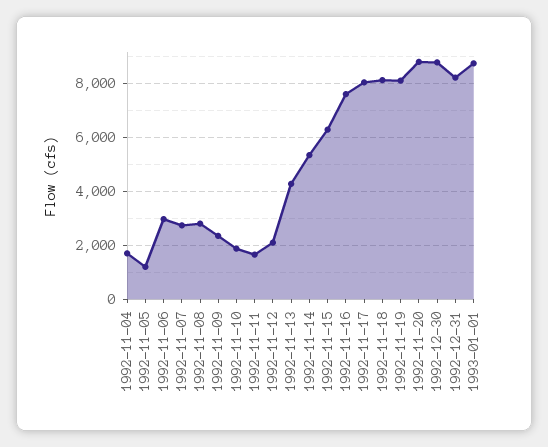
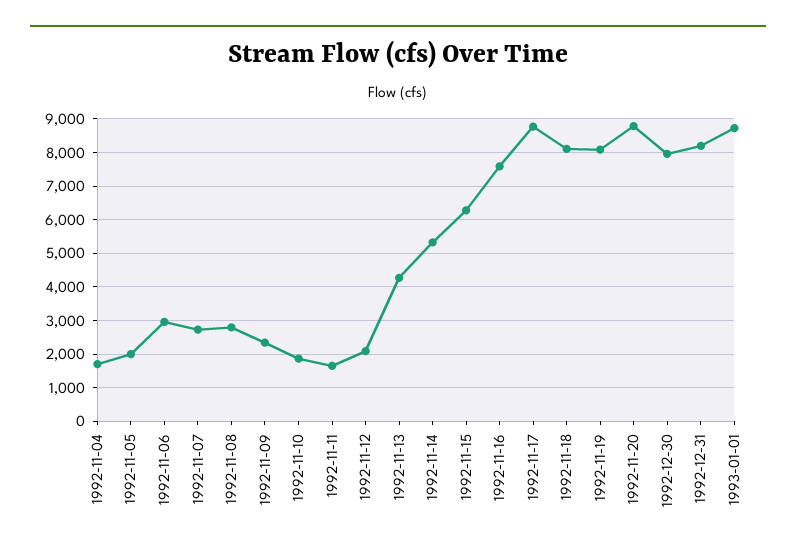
  {
    "1992-11-04": 1800,
-   "1992-11-05": 1250,
+   "1992-11-05": 2000,
    "1992-11-06": 3000,
    "1992-11-07": 2800,
    "1992-11-08": 2800,
    "1992-11-09": 2400,
    "1992-11-10": 1800,
    "1992-11-11": 1600,
    "1992-11-12": 2000,
    "1992-11-13": 4200,
    "1992-11-14": 5400,
    "1992-11-15": 6200,
    "1992-11-16": 7600,
-   "1992-11-17": 8000,
+   "1992-11-17": 8800,
    "1992-11-18": 8200,
    "1992-11-19": 8000,
    "1992-11-20": 8800,
-   "1992-12-30": 8750,
+   "1992-12-30": 8000,
    "1992-12-31": 8200,
    "1993-01-01": 8800
  }

